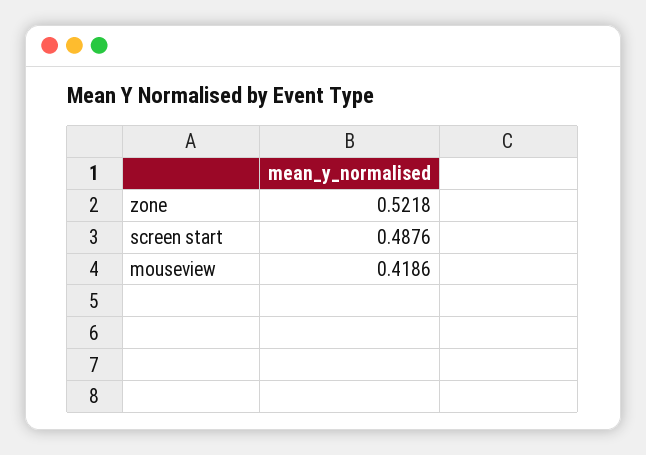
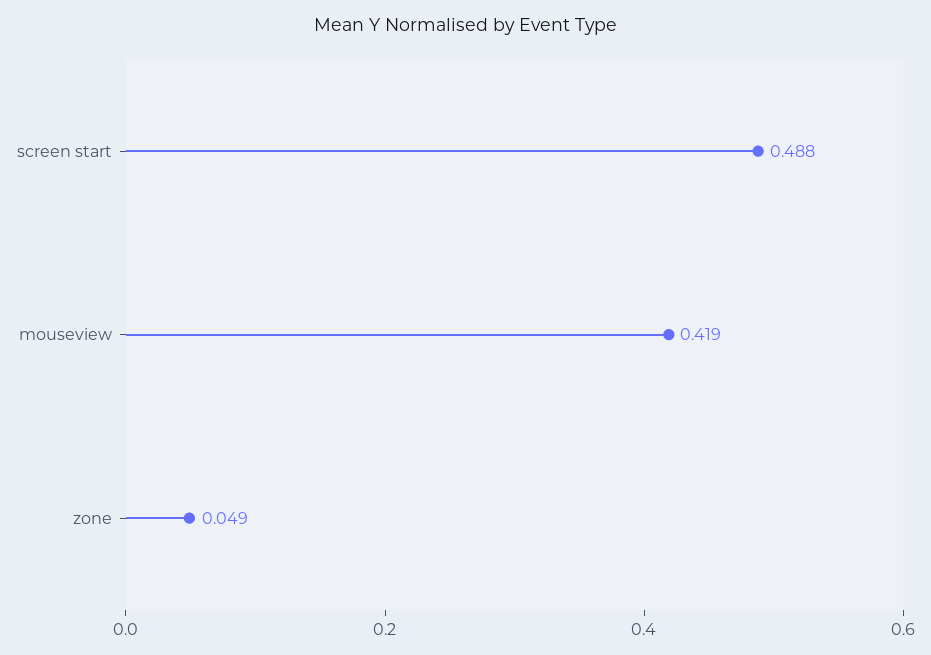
  {
-   "zone": 0.5218,
+   "zone": 0.049,
    "screen start": 0.4876,
    "mouseview": 0.4186
  }

